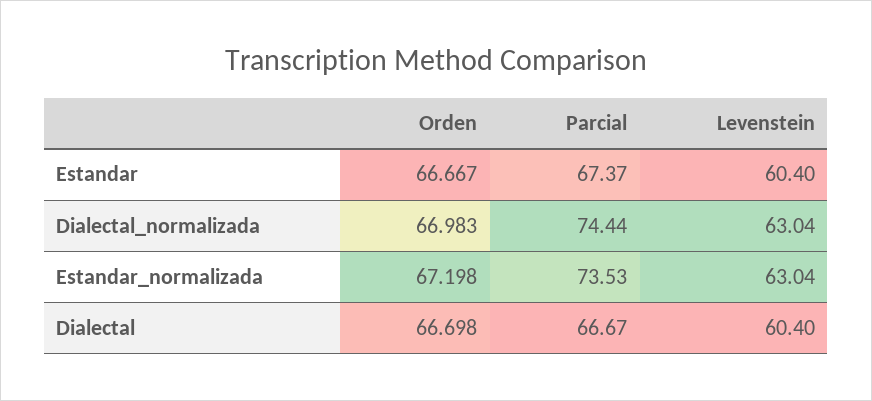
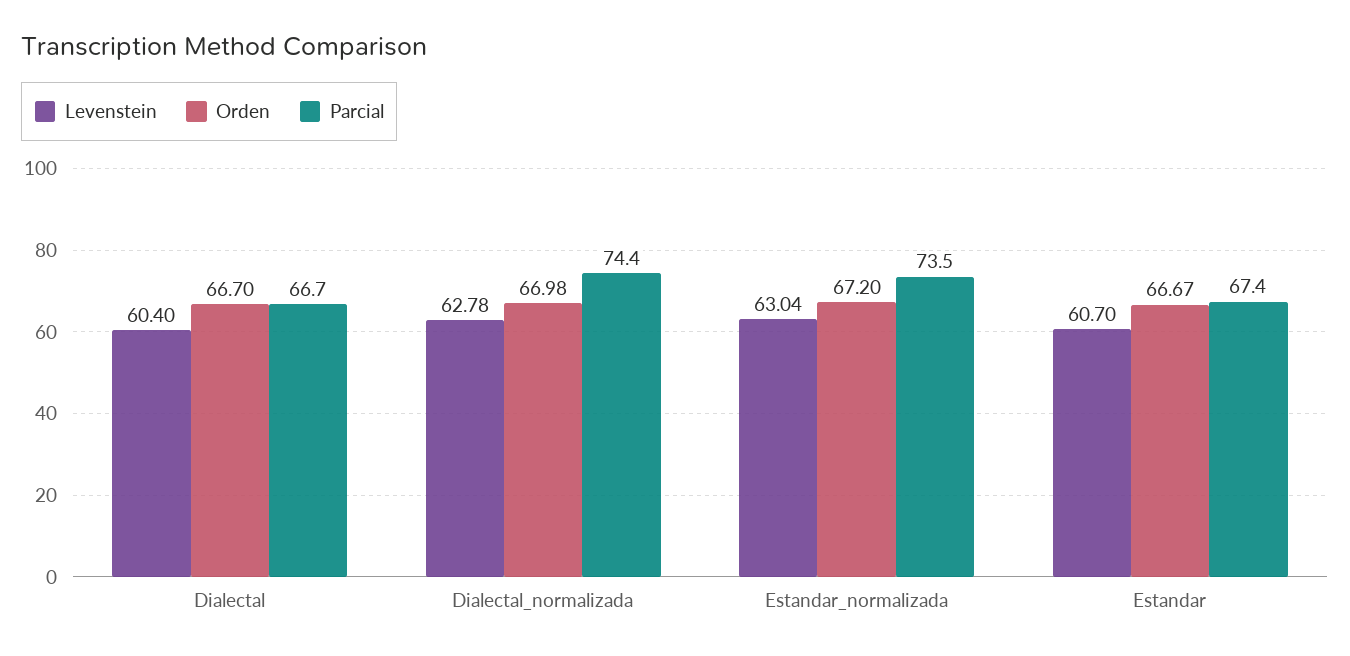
  {
    "Orden": {
      "Estandar": 66.667,
      "Dialectal_normalizada": 66.983,
      "Estandar_normalizada": 67.198,
      "Dialectal": 66.698
    },
    "Parcial": {
      "Estandar": 67.37,
      "Dialectal_normalizada": 74.44,
      "Estandar_normalizada": 73.53,
      "Dialectal": 66.67
    },
    "Levenstein": {
-     "Estandar": 60.4,
+     "Estandar": 60.7,
-     "Dialectal_normalizada": 63.04,
+     "Dialectal_normalizada": 62.78,
      "Estandar_normalizada": 63.04,
      "Dialectal": 60.4
    }
  }

